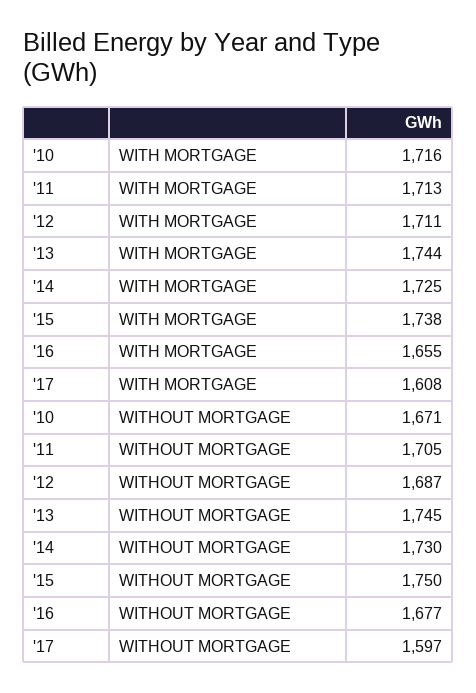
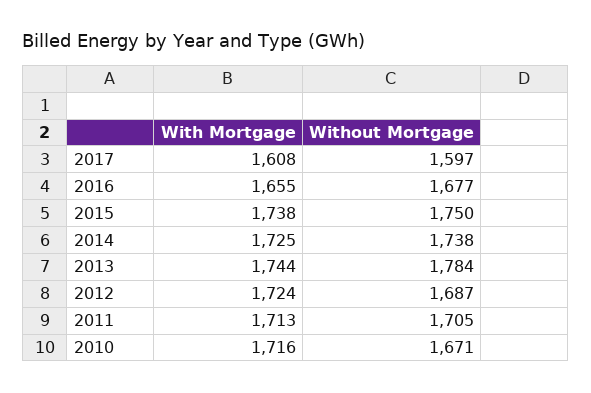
  {
    "'10": {
      "WITH MORTGAGE": 1716,
      "WITHOUT MORTGAGE": 1671
    },
    "'11": {
      "WITH MORTGAGE": 1713,
      "WITHOUT MORTGAGE": 1705
    },
    "'12": {
-     "WITH MORTGAGE": 1711,
+     "WITH MORTGAGE": 1724,
      "WITHOUT MORTGAGE": 1687
    },
    "'13": {
      "WITH MORTGAGE": 1744,
-     "WITHOUT MORTGAGE": 1745
+     "WITHOUT MORTGAGE": 1784
    },
    "'14": {
      "WITH MORTGAGE": 1725,
-     "WITHOUT MORTGAGE": 1730
+     "WITHOUT MORTGAGE": 1738
    },
    "'15": {
      "WITH MORTGAGE": 1738,
      "WITHOUT MORTGAGE": 1750
    },
    "'16": {
      "WITH MORTGAGE": 1655,
      "WITHOUT MORTGAGE": 1677
    },
    "'17": {
      "WITH MORTGAGE": 1608,
      "WITHOUT MORTGAGE": 1597
    }
  }

